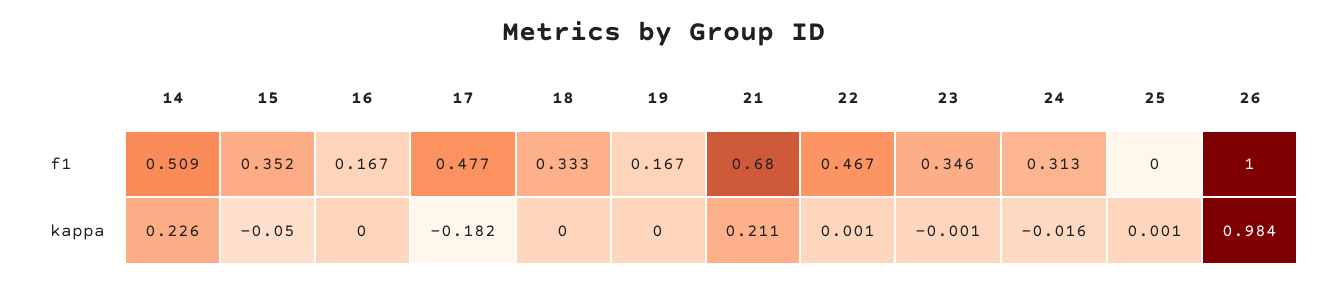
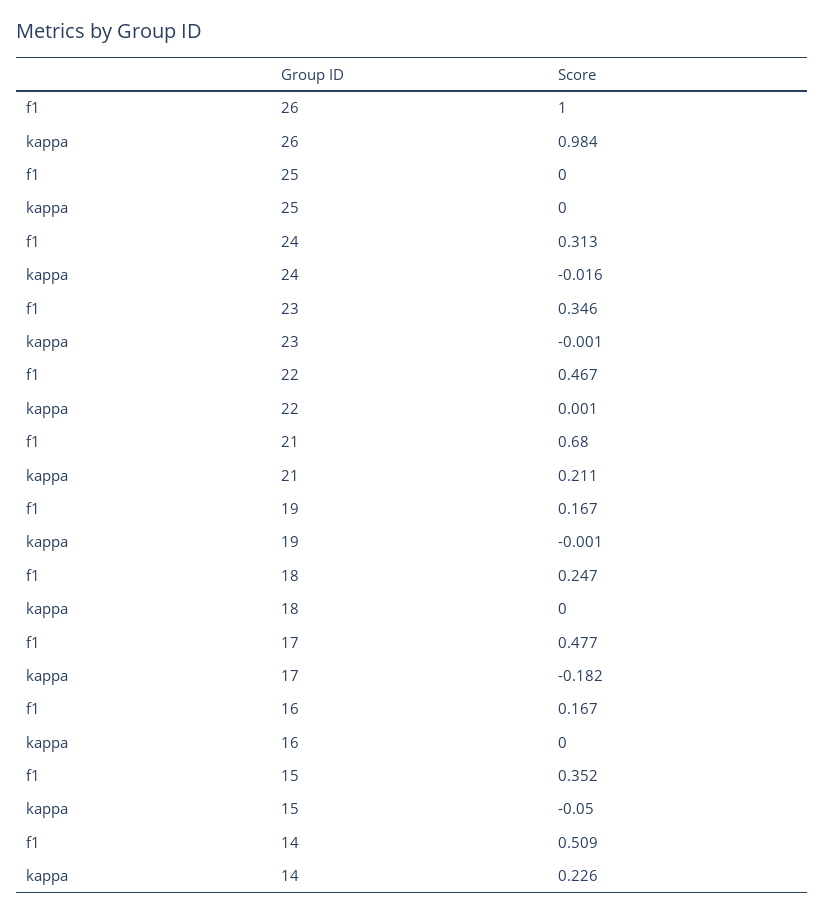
  {
    "14": {
      "f1": 0.509,
      "kappa": 0.226
    },
    "15": {
      "f1": 0.352,
      "kappa": -0.05
    },
    "16": {
      "f1": 0.167,
      "kappa": 0
    },
    "17": {
      "f1": 0.477,
      "kappa": -0.182
    },
    "18": {
-     "f1": 0.333,
+     "f1": 0.247,
      "kappa": 0
    },
    "19": {
      "f1": 0.167,
-     "kappa": 0
+     "kappa": -0.001
    },
    "21": {
      "f1": 0.68,
      "kappa": 0.211
    },
    "22": {
      "f1": 0.467,
      "kappa": 0.001
    },
    "23": {
      "f1": 0.346,
      "kappa": -0.001
    },
    "24": {
      "f1": 0.313,
      "kappa": -0.016
    },
    "25": {
      "f1": 0,
-     "kappa": 0.001
+     "kappa": 0
    },
    "26": {
      "f1": 1,
      "kappa": 0.984
    }
  }

